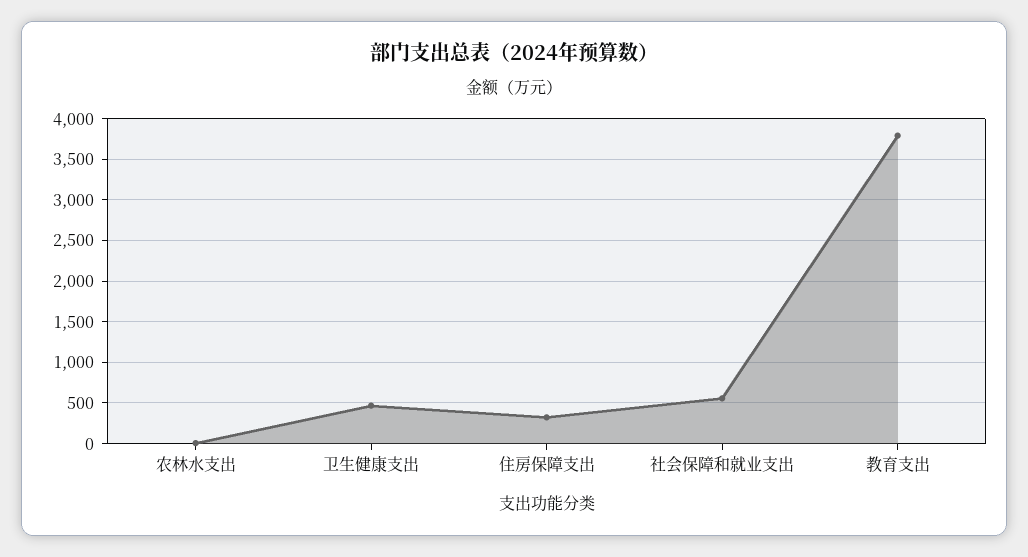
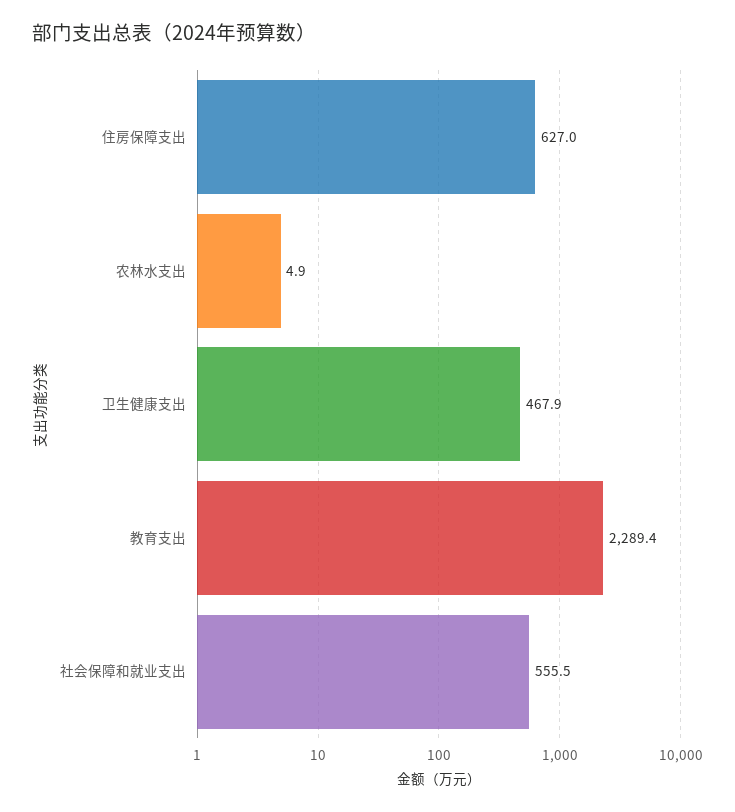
  {
    "农林水支出": 4.9,
    "卫生健康支出": 467.9,
-   "住房保障支出": 300,
+   "住房保障支出": 627,
    "社会保障和就业支出": 555.5,
-   "教育支出": 3800
+   "教育支出": 2289.4
  }

